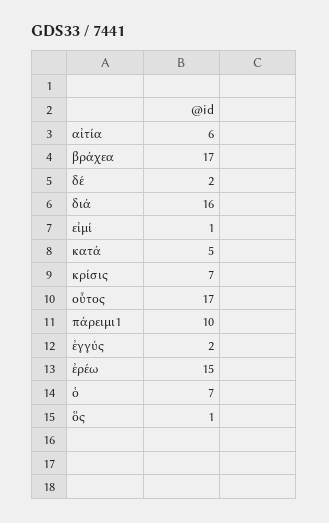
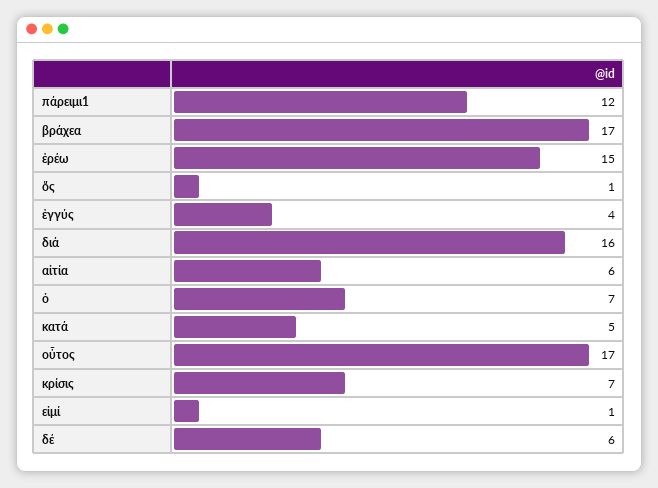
  {
    "αἰτία": 6,
    "βράχεα": 17,
-   "δέ": 2,
+   "δέ": 6,
    "διά": 16,
    "εἰμί": 1,
    "κατά": 5,
    "κρίσις": 7,
    "οὗτος": 17,
-   "πάρειμι1": 10,
+   "πάρειμι1": 12,
-   "ἐγγύς": 2,
+   "ἐγγύς": 4,
    "ἐρέω": 15,
    "ὁ": 7,
    "ὅς": 1
  }

